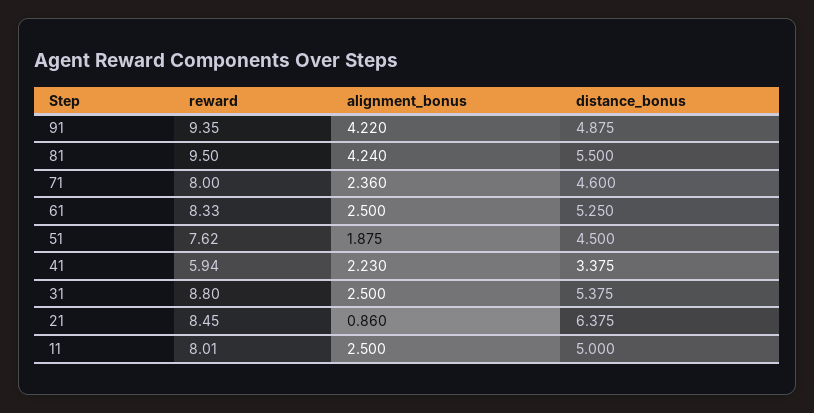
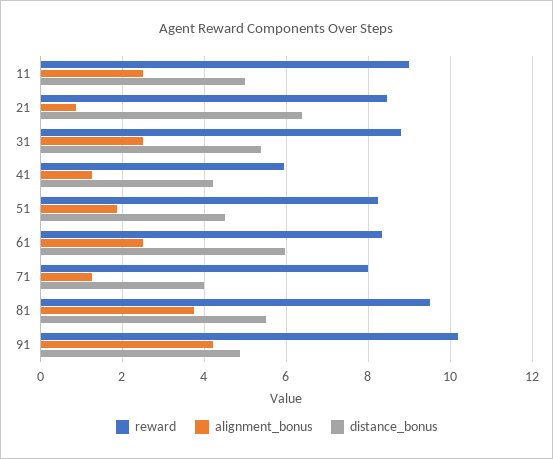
  {
    "reward": {
-     "91": 9.35,
+     "91": 10.2,
      "81": 9.5,
      "71": 8,
      "61": 8.33,
-     "51": 7.62,
+     "51": 8.2,
      "41": 5.94,
      "31": 8.8,
      "21": 8.45,
-     "11": 8.01
+     "11": 9
    },
    "alignment_bonus": {
      "91": 4.22,
-     "81": 4.24,
+     "81": 3.8,
-     "71": 2.36,
+     "71": 1.2,
      "61": 2.5,
      "51": 1.875,
-     "41": 2.23,
+     "41": 1.2,
      "31": 2.5,
      "21": 0.86,
      "11": 2.5
    },
    "distance_bonus": {
      "91": 4.875,
      "81": 5.5,
-     "71": 4.6,
+     "71": 4,
-     "61": 5.25,
+     "61": 6,
      "51": 4.5,
-     "41": 3.375,
+     "41": 4.2,
      "31": 5.375,
      "21": 6.375,
      "11": 5
    }
  }

